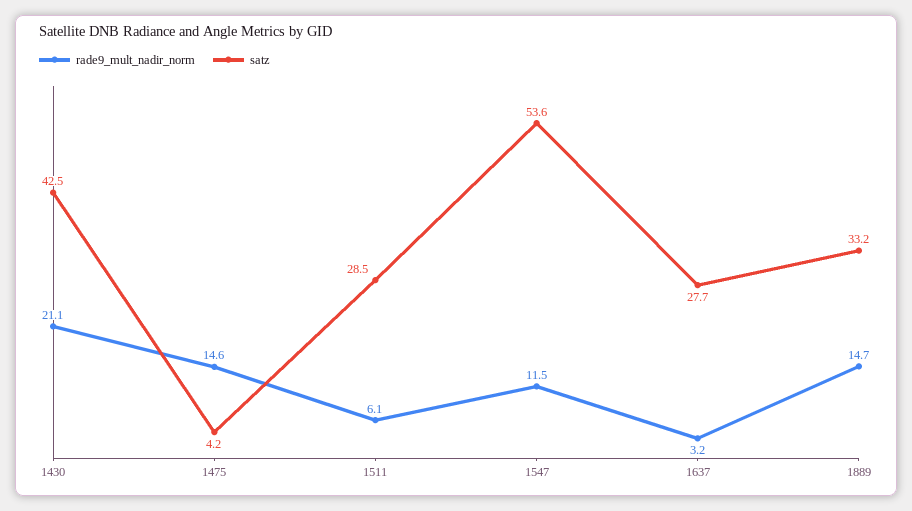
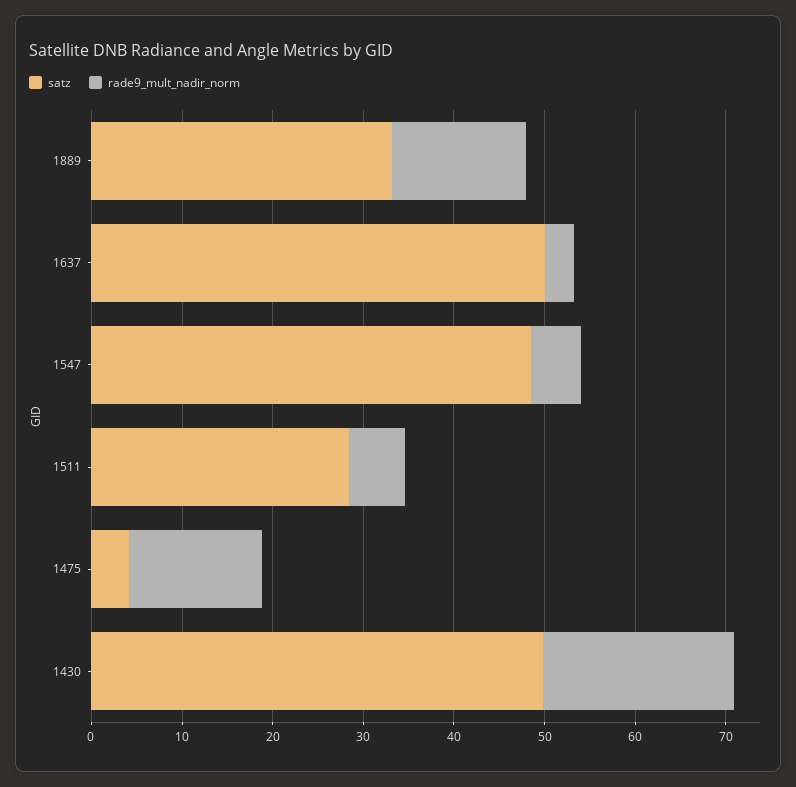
  {
    "rade9_mult_nadir_norm": {
      "1430": 21.1,
      "1475": 14.6,
      "1511": 6.1,
-     "1547": 11.5,
+     "1547": 6,
      "1637": 3.2,
      "1889": 14.7
    },
    "satz": {
-     "1430": 42.5,
+     "1430": 50,
      "1475": 4.2,
      "1511": 28.5,
-     "1547": 53.6,
+     "1547": 48,
-     "1637": 27.7,
+     "1637": 50,
      "1889": 33.2
    }
  }

